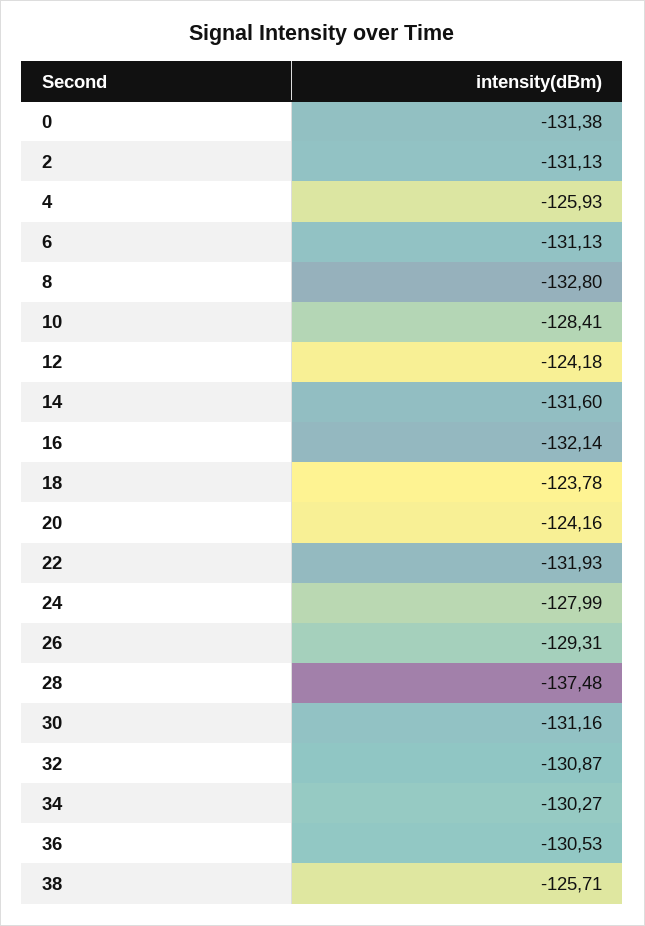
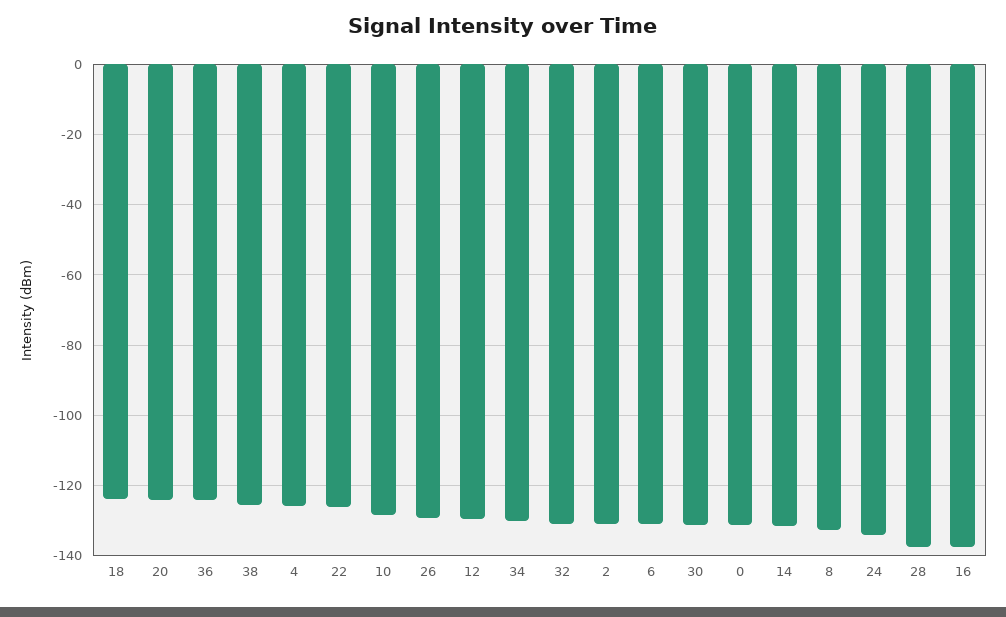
  {
    "0": -131.38,
    "2": -131.13,
    "4": -125.93,
    "6": -131.13,
    "8": -132.8,
    "10": -128.41,
-   "12": -124.18,
+   "12": -130,
    "14": -131.6,
-   "16": -132.14,
+   "16": -138,
    "18": -123.78,
    "20": -124.16,
-   "22": -131.93,
+   "22": -126,
-   "24": -127.99,
+   "24": -134,
    "26": -129.31,
    "28": -137.48,
    "30": -131.16,
    "32": -130.87,
    "34": -130.27,
-   "36": -130.53,
+   "36": -124,
    "38": -125.71
  }

